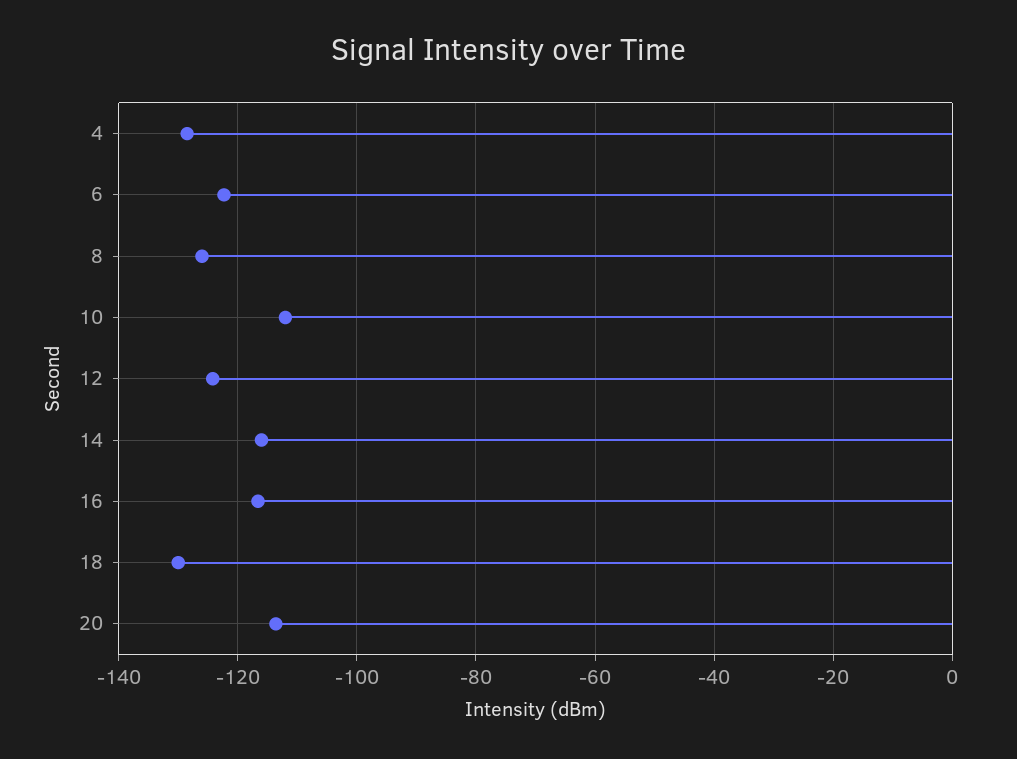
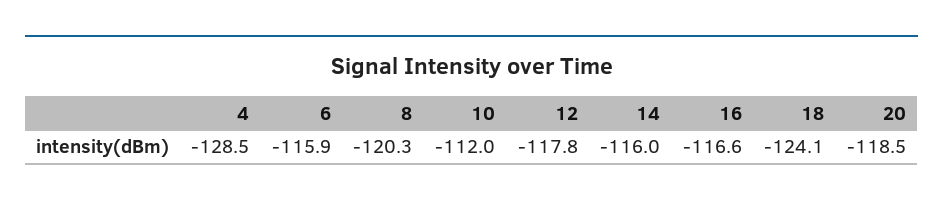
  {
    "4": -128.5,
-   "6": -122,
+   "6": -115.9,
-   "8": -126,
+   "8": -120.3,
    "10": -112,
-   "12": -124,
+   "12": -117.8,
    "14": -116,
    "16": -116.6,
-   "18": -130,
+   "18": -124.1,
-   "20": -114
+   "20": -118.5
  }

